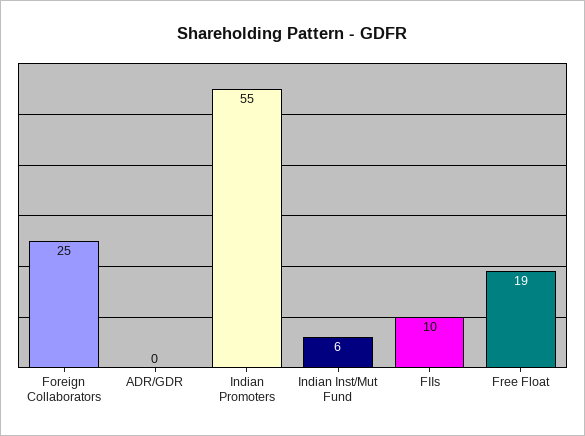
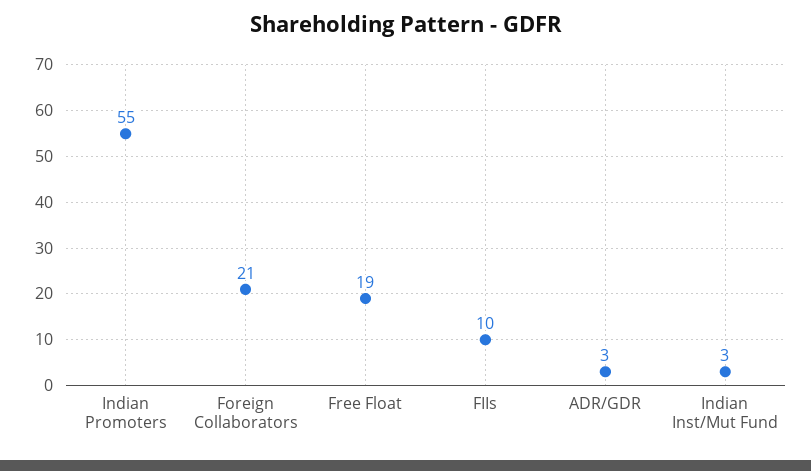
  {
-   "Foreign Collaborators": 25,
+   "Foreign Collaborators": 21,
-   "ADR/GDR": 0,
+   "ADR/GDR": 3,
    "Indian Promoters": 55,
-   "Indian Inst/Mut Fund": 6,
+   "Indian Inst/Mut Fund": 3,
    "FIIs": 10,
    "Free Float": 19
  }

